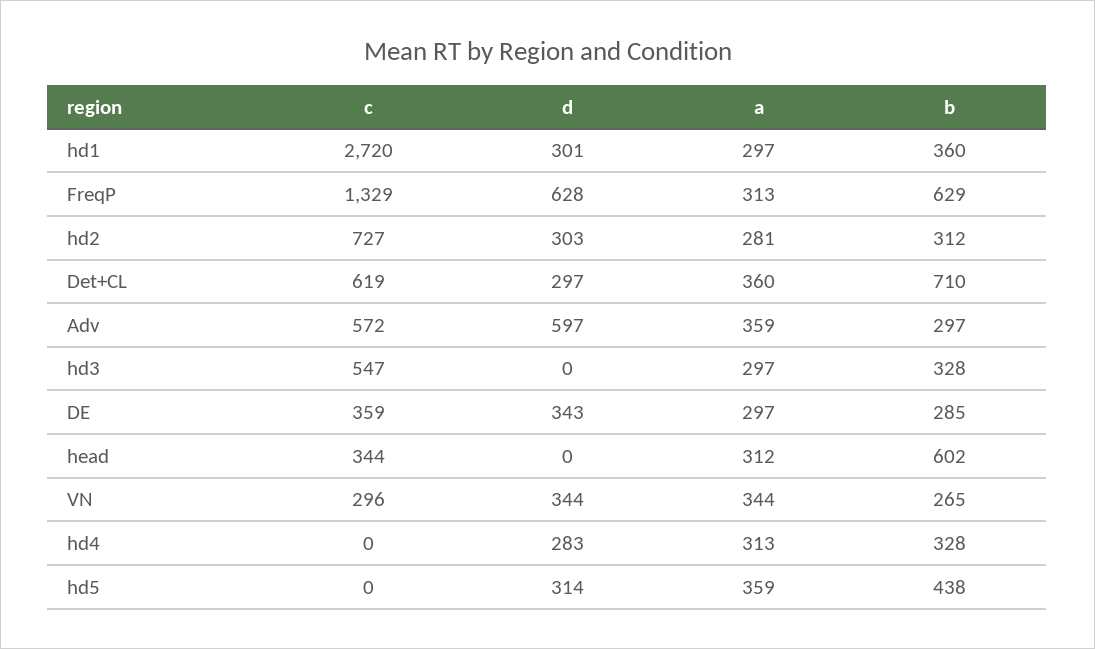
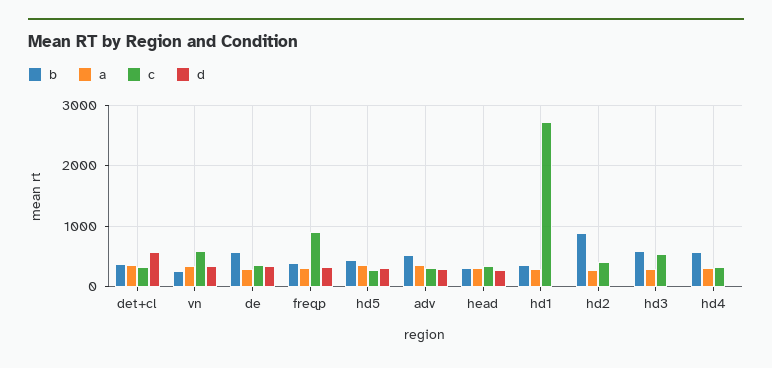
  {
    "c": {
      "hd1": 2720,
-     "FreqP": 1329,
+     "FreqP": 900,
-     "hd2": 727,
+     "hd2": 400,
-     "Det+CL": 619,
+     "Det+CL": 300,
-     "Adv": 572,
+     "Adv": 300,
      "hd3": 547,
      "DE": 359,
      "head": 344,
-     "VN": 296,
+     "VN": 600,
-     "hd4": 0,
+     "hd4": 300,
-     "hd5": 0
+     "hd5": 300
    },
    "d": {
-     "hd1": 301,
+     "hd1": 0,
-     "FreqP": 628,
+     "FreqP": 300,
-     "hd2": 303,
+     "hd2": 0,
-     "Det+CL": 297,
+     "Det+CL": 600,
-     "Adv": 597,
+     "Adv": 300,
      "hd3": 0,
      "DE": 343,
-     "head": 0,
+     "head": 300,
      "VN": 344,
-     "hd4": 283,
+     "hd4": 0,
      "hd5": 314
    },
    "a": {
      "hd1": 297,
      "FreqP": 313,
      "hd2": 281,
      "Det+CL": 360,
      "Adv": 359,
      "hd3": 297,
      "DE": 297,
      "head": 312,
      "VN": 344,
      "hd4": 313,
      "hd5": 359
    },
    "b": {
      "hd1": 360,
-     "FreqP": 629,
+     "FreqP": 400,
-     "hd2": 312,
+     "hd2": 900,
-     "Det+CL": 710,
+     "Det+CL": 400,
-     "Adv": 297,
+     "Adv": 500,
-     "hd3": 328,
+     "hd3": 600,
-     "DE": 285,
+     "DE": 600,
-     "head": 602,
+     "head": 300,
      "VN": 265,
-     "hd4": 328,
+     "hd4": 600,
      "hd5": 438
    }
  }

